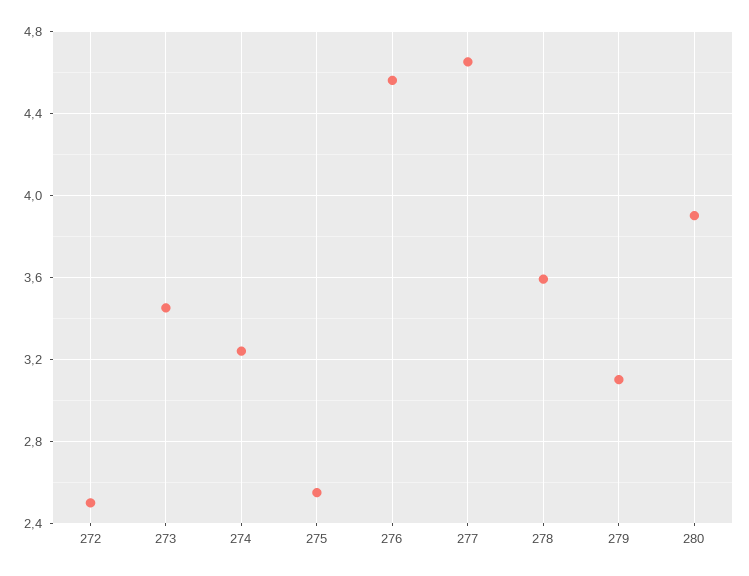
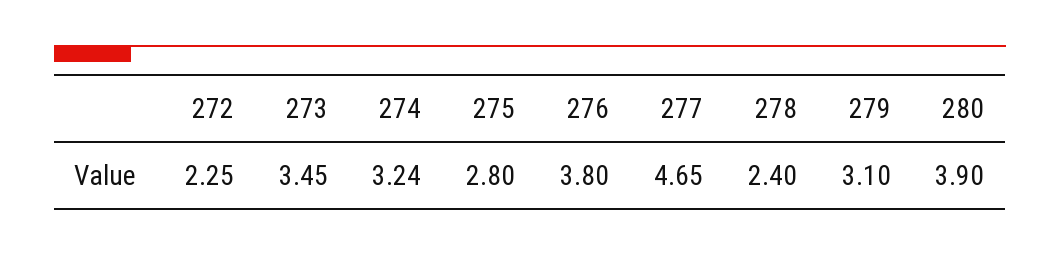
  {
-   "272": 2.5,
+   "272": 2.25,
    "273": 3.45,
    "274": 3.24,
-   "275": 2.55,
+   "275": 2.8,
-   "276": 4.55,
+   "276": 3.8,
    "277": 4.65,
-   "278": 3.6,
+   "278": 2.4,
    "279": 3.1,
    "280": 3.9
  }

